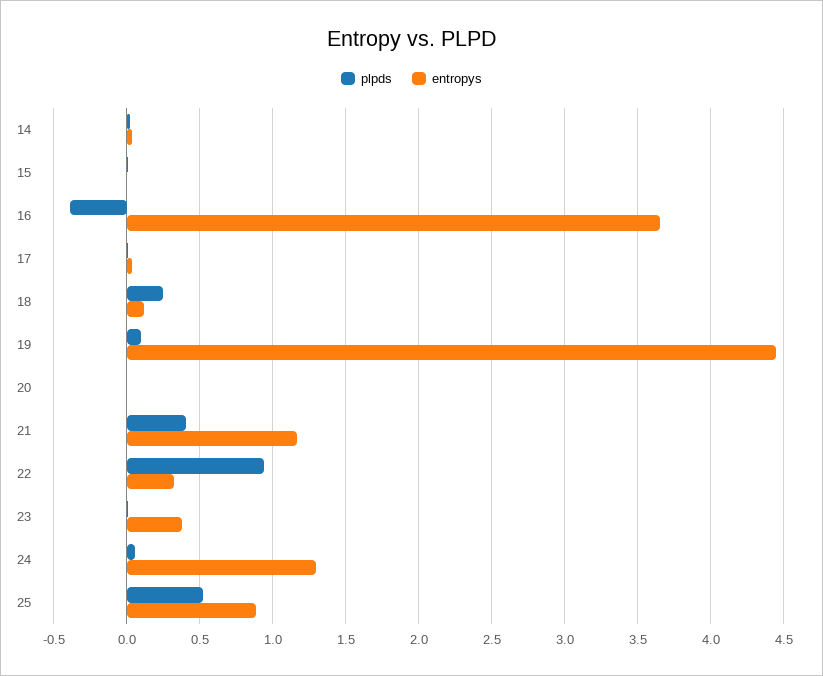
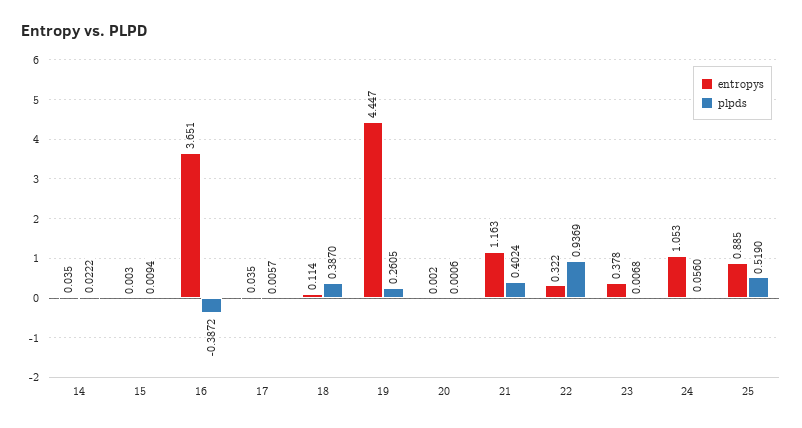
  {
    "plpds": {
      "14": 0.0222,
      "15": 0.0094,
      "16": -0.3872,
      "17": 0.0057,
-     "18": 0.25,
+     "18": 0.387,
-     "19": 0.1,
+     "19": 0.2605,
      "20": 0.0006,
      "21": 0.4024,
      "22": 0.9369,
      "23": 0.0068,
      "24": 0.056,
      "25": 0.519
    },
    "entropys": {
      "14": 0.035,
      "15": 0.003,
      "16": 3.651,
      "17": 0.035,
      "18": 0.114,
      "19": 4.447,
      "20": 0.002,
      "21": 1.163,
      "22": 0.322,
      "23": 0.378,
-     "24": 1.3,
+     "24": 1.053,
      "25": 0.885
    }
  }

